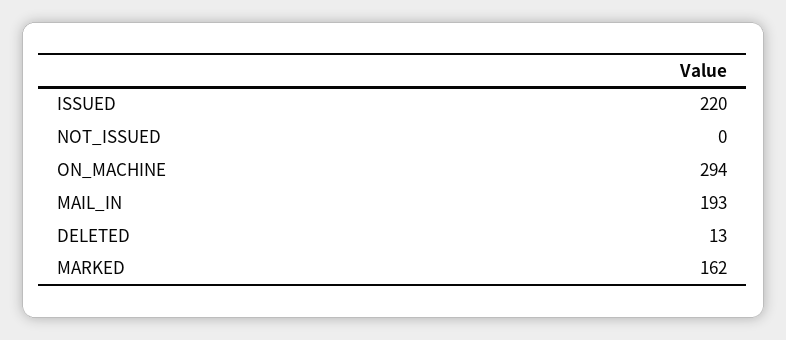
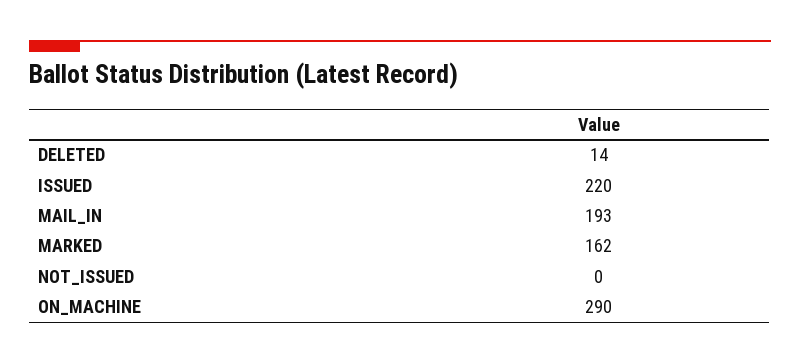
  {
    "ISSUED": 220,
    "NOT_ISSUED": 0,
-   "ON_MACHINE": 294,
+   "ON_MACHINE": 290,
    "MAIL_IN": 193,
-   "DELETED": 13,
+   "DELETED": 14,
    "MARKED": 162
  }

